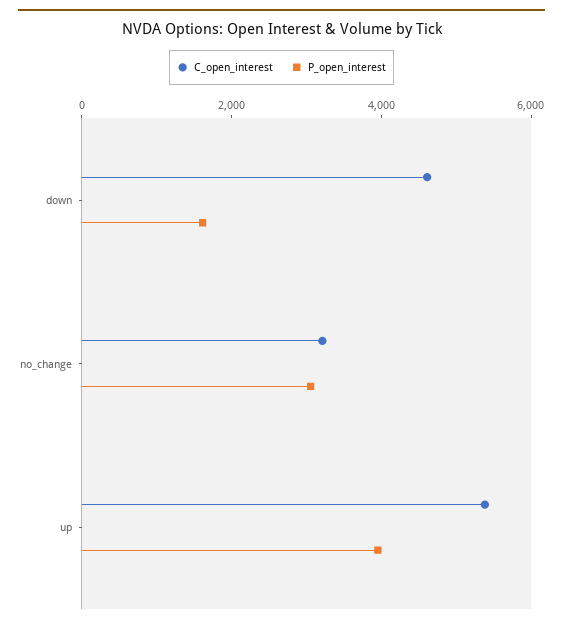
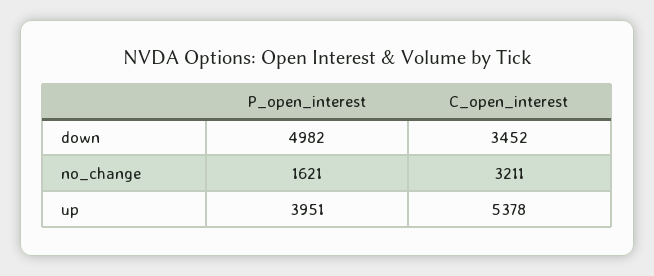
  {
    "C_open_interest": {
-     "down": 4500,
+     "down": 3452,
      "no_change": 3211,
      "up": 5378
    },
    "P_open_interest": {
-     "down": 1500,
+     "down": 4982,
-     "no_change": 3000,
+     "no_change": 1621,
      "up": 3951
    }
  }

